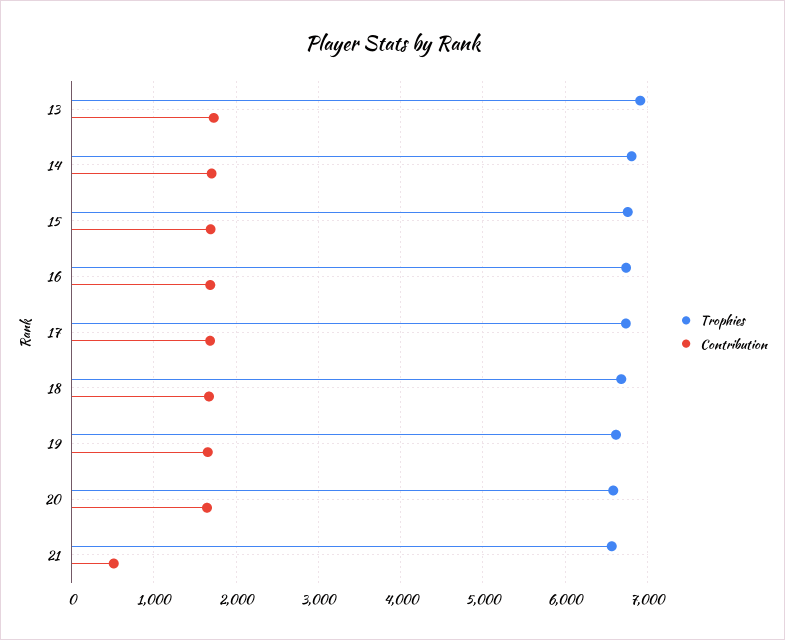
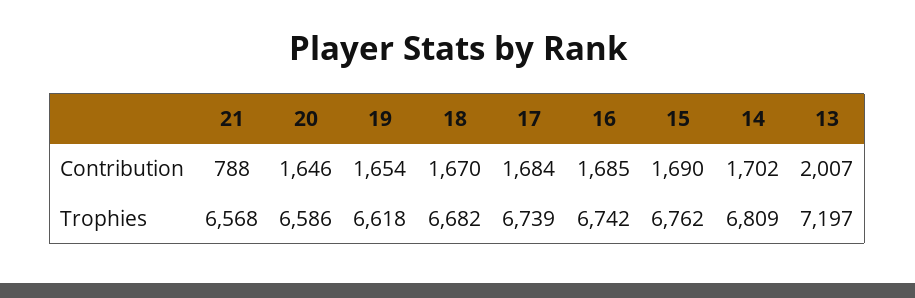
  {
    "Trophies": {
-     "13": 6900,
+     "13": 7197,
      "14": 6809,
      "15": 6762,
      "16": 6742,
      "17": 6739,
      "18": 6682,
      "19": 6618,
      "20": 6586,
      "21": 6568
    },
    "Contribution": {
-     "13": 1700,
+     "13": 2007,
      "14": 1702,
      "15": 1690,
      "16": 1685,
      "17": 1684,
      "18": 1670,
      "19": 1654,
      "20": 1646,
-     "21": 500
+     "21": 788
    }
  }

